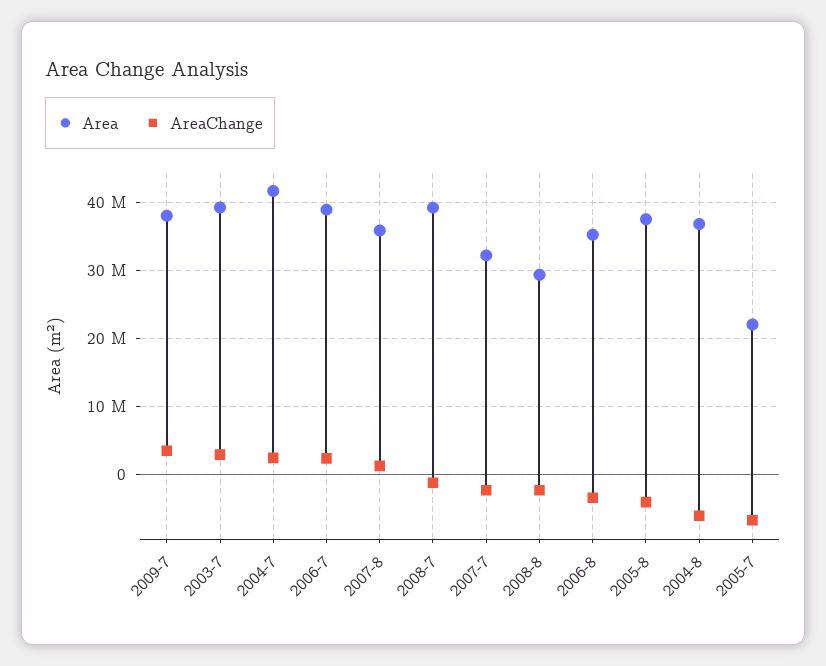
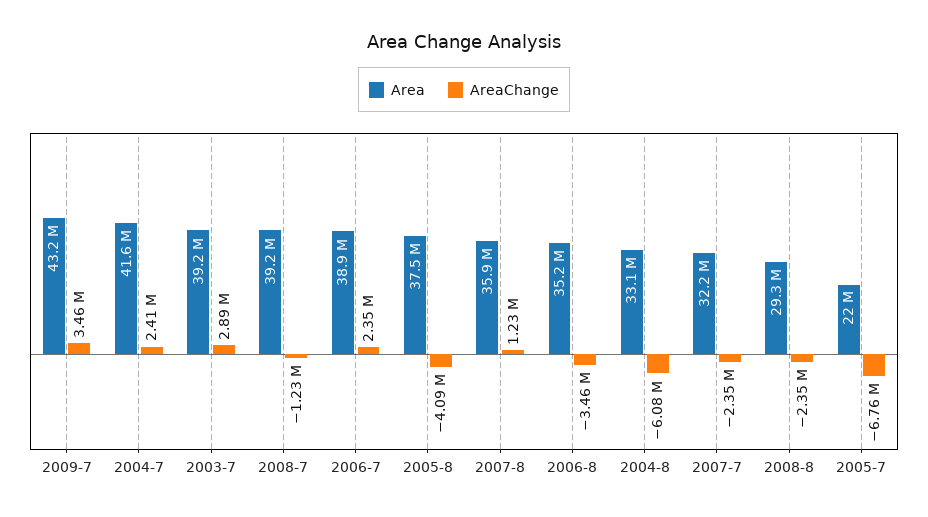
  {
    "Area": {
-     "2009-7": 38000000,
+     "2009-7": 43200000,
      "2003-7": 39200000,
      "2004-7": 41600000,
      "2006-7": 38900000,
      "2007-8": 35900000,
      "2008-7": 39200000,
      "2007-7": 32200000,
      "2008-8": 29300000,
      "2006-8": 35200000,
      "2005-8": 37500000,
-     "2004-8": 37000000,
+     "2004-8": 33100000,
      "2005-7": 22000000
    },
    "AreaChange": {
      "2009-7": 3460000,
      "2003-7": 2890000,
      "2004-7": 2410000,
      "2006-7": 2350000,
      "2007-8": 1230000,
      "2008-7": -1230000,
      "2007-7": -2350000,
      "2008-8": -2350000,
      "2006-8": -3460000,
      "2005-8": -4090000,
      "2004-8": -6080000,
      "2005-7": -6760000
    }
  }

